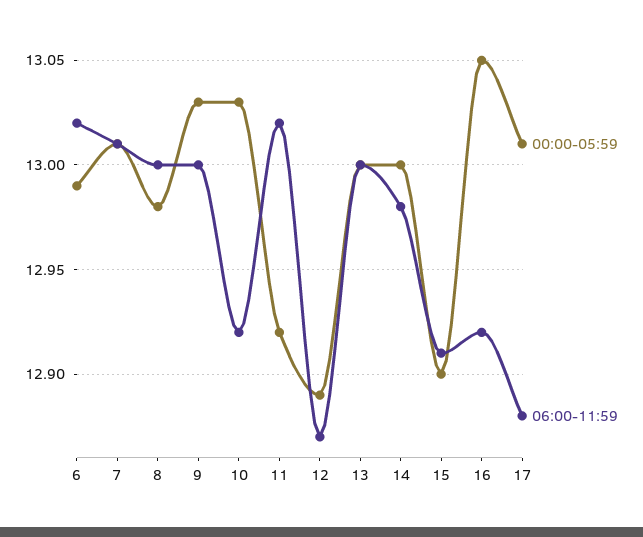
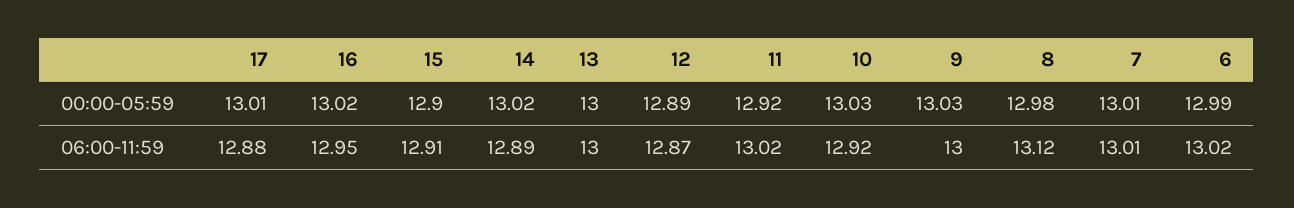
  {
    "00:00-05:59": {
      "6": 12.99,
      "7": 13.01,
      "8": 12.98,
      "9": 13.03,
      "10": 13.03,
      "11": 12.92,
      "12": 12.89,
      "13": 13,
-     "14": 13,
+     "14": 13.02,
      "15": 12.9,
-     "16": 13.05,
+     "16": 13.02,
      "17": 13.01
    },
    "06:00-11:59": {
      "6": 13.02,
      "7": 13.01,
-     "8": 13,
+     "8": 13.12,
      "9": 13,
      "10": 12.92,
      "11": 13.02,
      "12": 12.87,
      "13": 13,
-     "14": 12.98,
+     "14": 12.89,
      "15": 12.91,
-     "16": 12.92,
+     "16": 12.95,
      "17": 12.88
    }
  }

